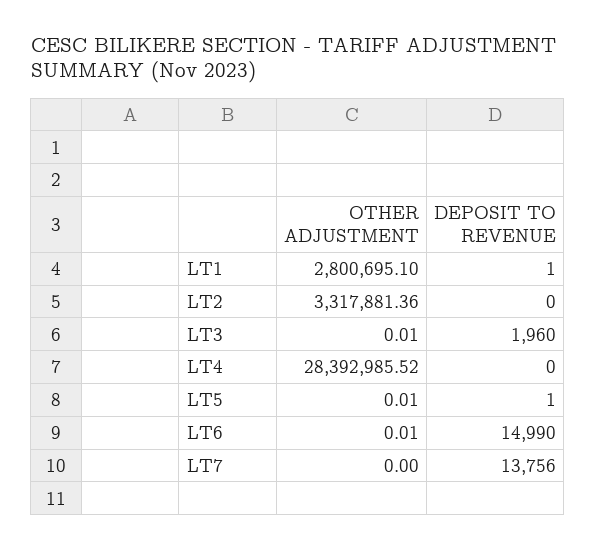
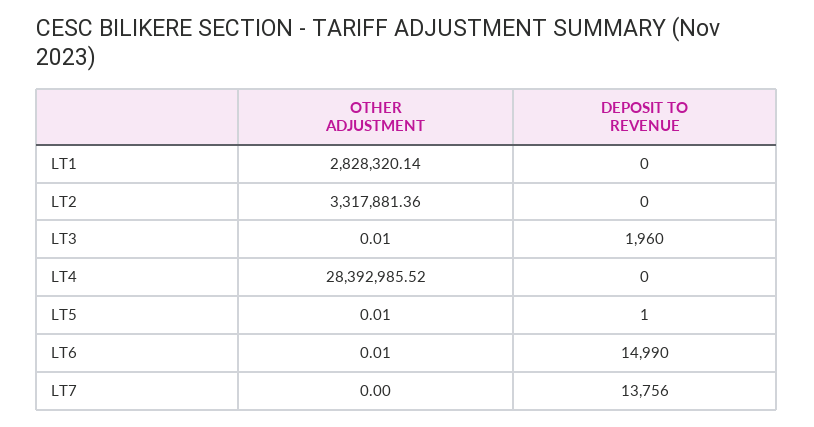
  {
    "OTHER ADJUSTMENT": {
-     "LT1": 2800695.1,
+     "LT1": 2828320.14,
      "LT2": 3317881.36,
      "LT3": 0.01,
      "LT4": 28392985.52,
      "LT5": 0.01,
      "LT6": 0.01,
      "LT7": 0
    },
    "DEPOSIT TO REVENUE": {
-     "LT1": 1,
+     "LT1": 0,
      "LT2": 0,
      "LT3": 1960,
      "LT4": 0,
      "LT5": 1,
      "LT6": 14990,
      "LT7": 13756
    }
  }

